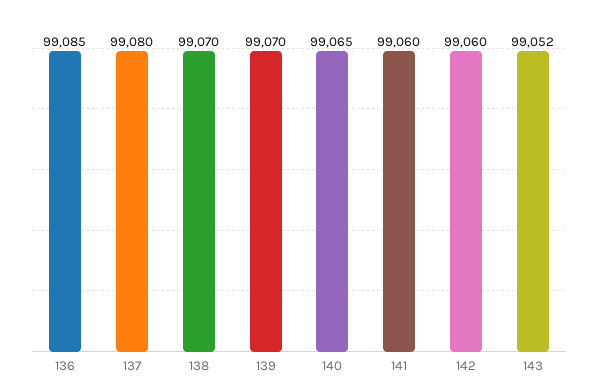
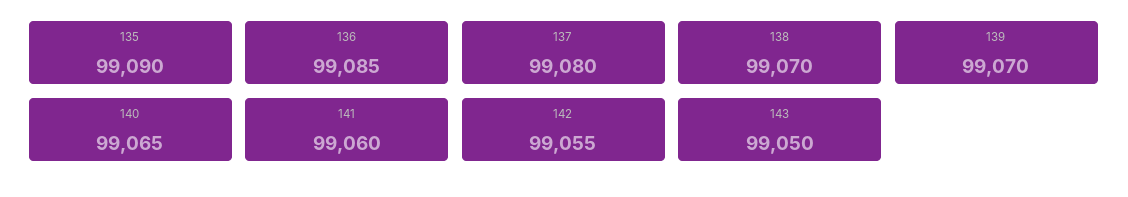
  {
    "136": 99085,
    "137": 99080,
    "138": 99070,
    "139": 99070,
    "140": 99065,
    "141": 99060,
-   "142": 99060,
+   "142": 99055,
-   "143": 99052
+   "143": 99050,
+   "135": 99090
  }

